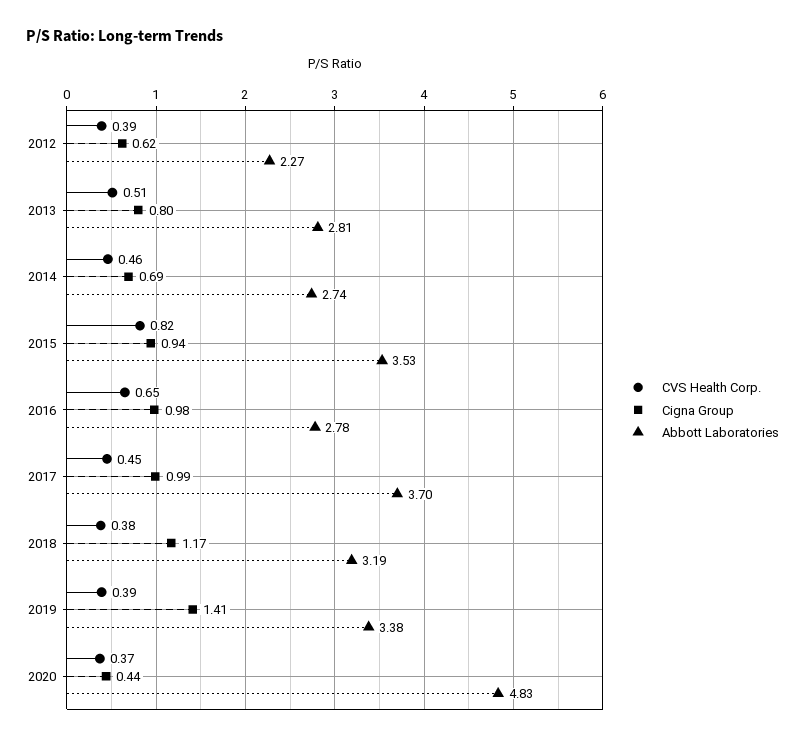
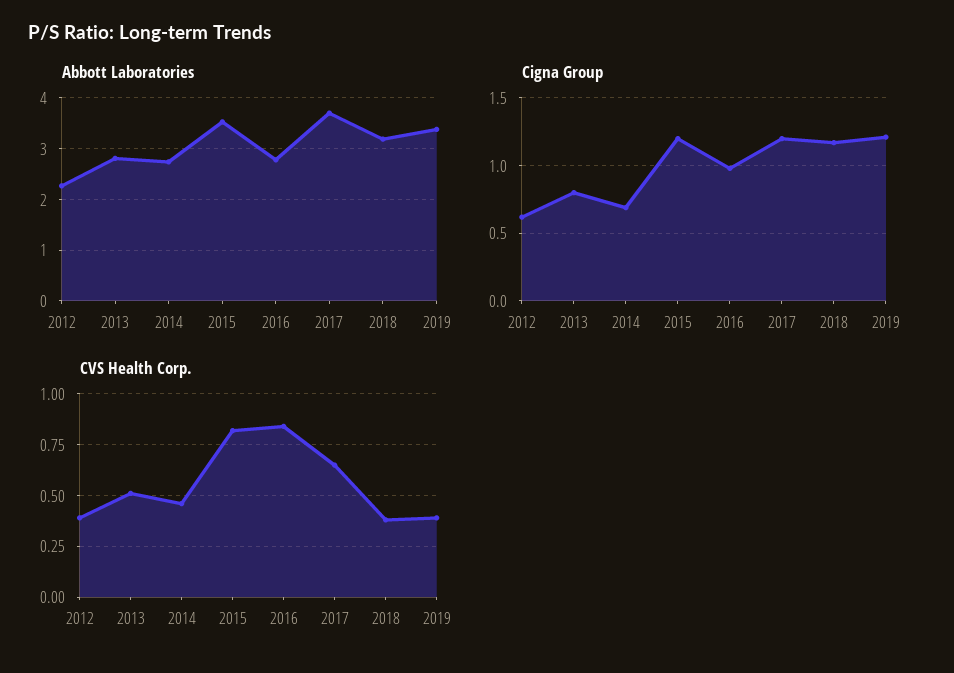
  {
    "CVS Health Corp.": {
      "2012": 0.39,
      "2013": 0.51,
      "2014": 0.46,
      "2015": 0.82,
-     "2016": 0.65,
+     "2016": 0.85,
-     "2017": 0.45,
+     "2017": 0.65,
      "2018": 0.38,
-     "2019": 0.39,
+     "2019": 0.39
-     "2020": 0.37
    },
    "Cigna Group": {
      "2012": 0.62,
      "2013": 0.8,
      "2014": 0.69,
-     "2015": 0.94,
+     "2015": 1.2,
      "2016": 0.98,
-     "2017": 0.99,
+     "2017": 1.2,
      "2018": 1.17,
-     "2019": 1.41,
+     "2019": 1.2
-     "2020": 0.44
    },
    "Abbott Laboratories": {
      "2012": 2.27,
      "2013": 2.81,
      "2014": 2.74,
      "2015": 3.53,
      "2016": 2.78,
      "2017": 3.7,
      "2018": 3.19,
-     "2019": 3.38,
+     "2019": 3.38
-     "2020": 4.83
    }
  }

